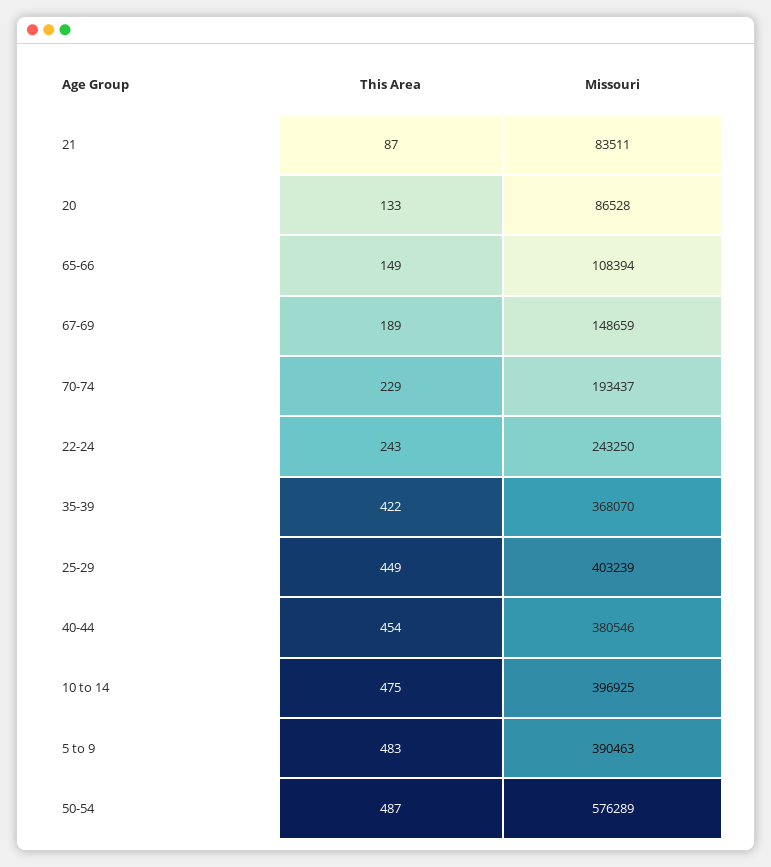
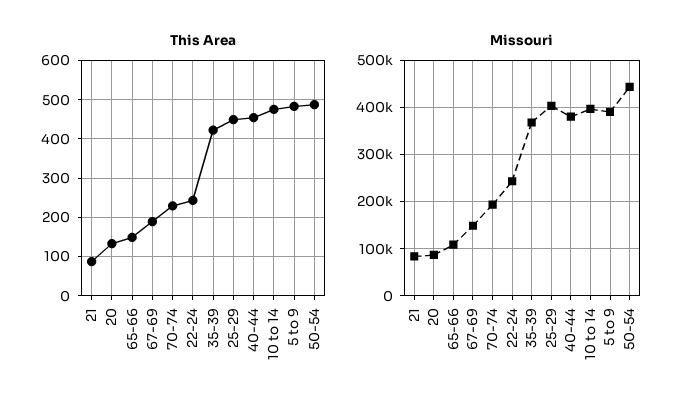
  {
    "This Area": {
      "21": 87,
      "20": 133,
      "65-66": 149,
      "67-69": 189,
      "70-74": 229,
      "22-24": 243,
      "35-39": 422,
      "25-29": 449,
      "40-44": 454,
      "10 to 14": 475,
      "5 to 9": 483,
      "50-54": 487
    },
    "Missouri": {
      "21": 83511,
      "20": 86528,
      "65-66": 108394,
      "67-69": 148659,
      "70-74": 193437,
      "22-24": 243250,
      "35-39": 368070,
      "25-29": 403239,
      "40-44": 380546,
      "10 to 14": 396925,
      "5 to 9": 390463,
-     "50-54": 576289
+     "50-54": 440000
    }
  }

